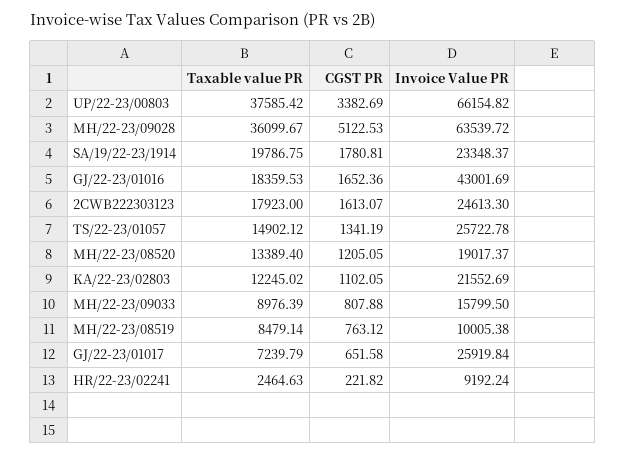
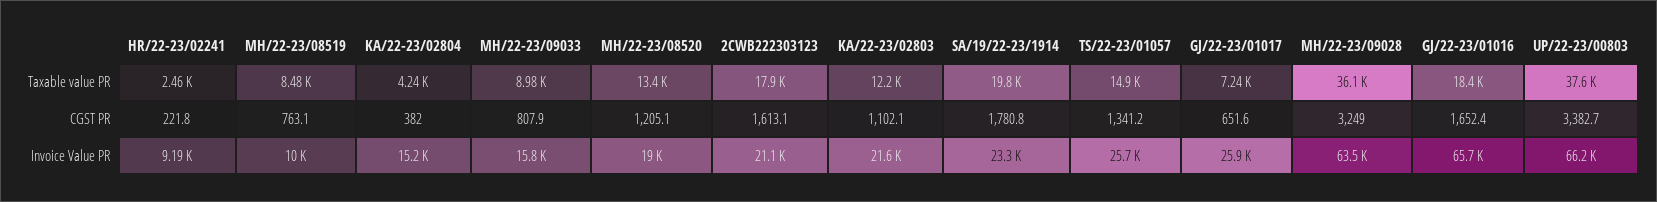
  {
    "Taxable value PR": {
      "UP/22-23/00803": 37585.42,
      "MH/22-23/09028": 36099.67,
      "SA/19/22-23/1914": 19786.75,
      "GJ/22-23/01016": 18359.53,
      "2CWB222303123": 17923,
      "TS/22-23/01057": 14902.12,
      "MH/22-23/08520": 13389.4,
      "KA/22-23/02803": 12245.02,
      "MH/22-23/09033": 8976.39,
      "MH/22-23/08519": 8479.14,
      "GJ/22-23/01017": 7239.79,
-     "HR/22-23/02241": 2464.63
+     "HR/22-23/02241": 2464.63,
+     "KA/22-23/02804": 4240
    },
    "CGST PR": {
      "UP/22-23/00803": 3382.69,
-     "MH/22-23/09028": 5122.53,
+     "MH/22-23/09028": 3249,
      "SA/19/22-23/1914": 1780.81,
      "GJ/22-23/01016": 1652.36,
      "2CWB222303123": 1613.07,
      "TS/22-23/01057": 1341.19,
      "MH/22-23/08520": 1205.05,
      "KA/22-23/02803": 1102.05,
      "MH/22-23/09033": 807.88,
      "MH/22-23/08519": 763.12,
      "GJ/22-23/01017": 651.58,
-     "HR/22-23/02241": 221.82
+     "HR/22-23/02241": 221.82,
+     "KA/22-23/02804": 382
    },
    "Invoice Value PR": {
      "UP/22-23/00803": 66154.82,
      "MH/22-23/09028": 63539.72,
      "SA/19/22-23/1914": 23348.37,
-     "GJ/22-23/01016": 43001.69,
+     "GJ/22-23/01016": 65700,
-     "2CWB222303123": 24613.3,
+     "2CWB222303123": 21100,
      "TS/22-23/01057": 25722.78,
      "MH/22-23/08520": 19017.37,
      "KA/22-23/02803": 21552.69,
      "MH/22-23/09033": 15799.5,
      "MH/22-23/08519": 10005.38,
      "GJ/22-23/01017": 25919.84,
-     "HR/22-23/02241": 9192.24
+     "HR/22-23/02241": 9192.24,
+     "KA/22-23/02804": 15200
    }
  }

